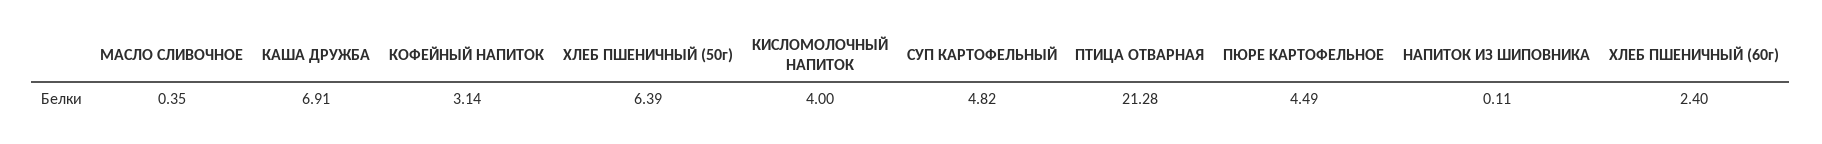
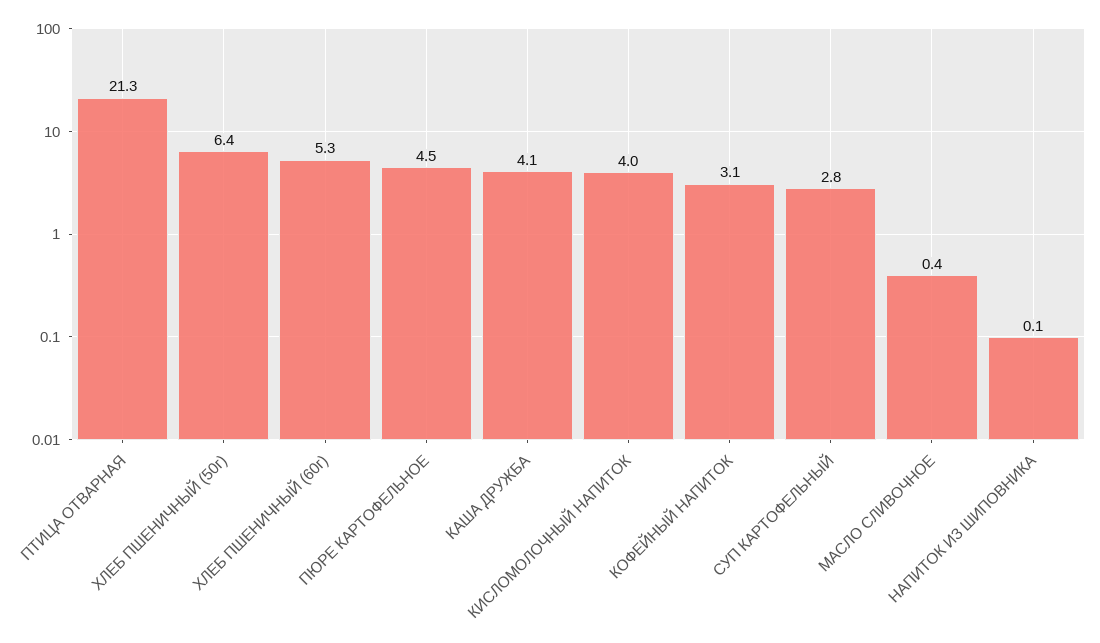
  {
    "МАСЛО СЛИВОЧНОЕ": 0.35,
-   "КАША ДРУЖБА": 6.91,
+   "КАША ДРУЖБА": 4.1,
    "КОФЕЙНЫЙ НАПИТОК": 3.14,
    "ХЛЕБ ПШЕНИЧНЫЙ (50г)": 6.39,
    "КИСЛОМОЛОЧНЫЙ НАПИТОК": 4,
-   "СУП КАРТОФЕЛЬНЫЙ": 4.82,
+   "СУП КАРТОФЕЛЬНЫЙ": 2.8,
    "ПТИЦА ОТВАРНАЯ": 21.28,
    "ПЮРЕ КАРТОФЕЛЬНОЕ": 4.49,
    "НАПИТОК ИЗ ШИПОВНИКА": 0.11,
-   "ХЛЕБ ПШЕНИЧНЫЙ (60г)": 2.4
+   "ХЛЕБ ПШЕНИЧНЫЙ (60г)": 5.3
  }

